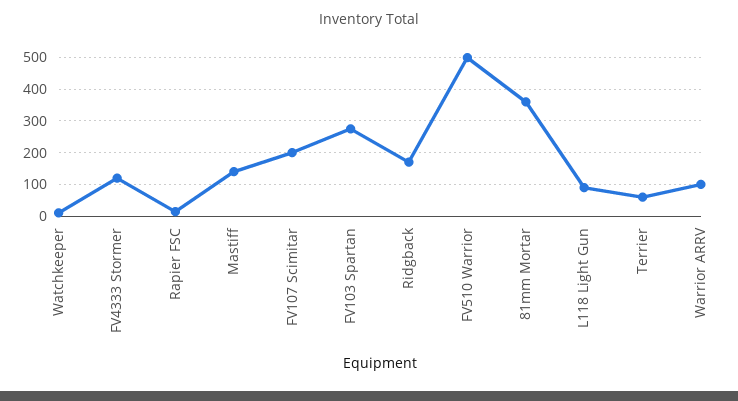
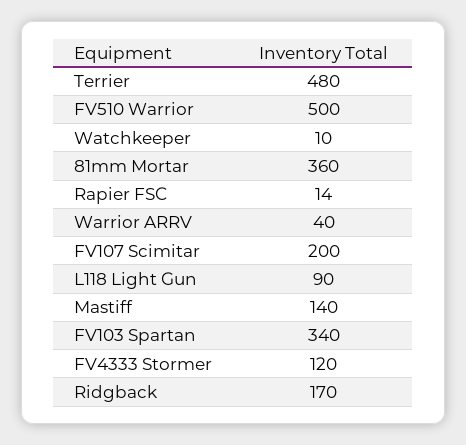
  {
    "Watchkeeper": 10,
    "FV4333 Stormer": 120,
    "Rapier FSC": 14,
    "Mastiff": 140,
    "FV107 Scimitar": 200,
-   "FV103 Spartan": 280,
+   "FV103 Spartan": 340,
    "Ridgback": 170,
    "FV510 Warrior": 500,
    "81mm Mortar": 360,
    "L118 Light Gun": 90,
-   "Terrier": 60,
+   "Terrier": 480,
-   "Warrior ARRV": 100
+   "Warrior ARRV": 40
  }

